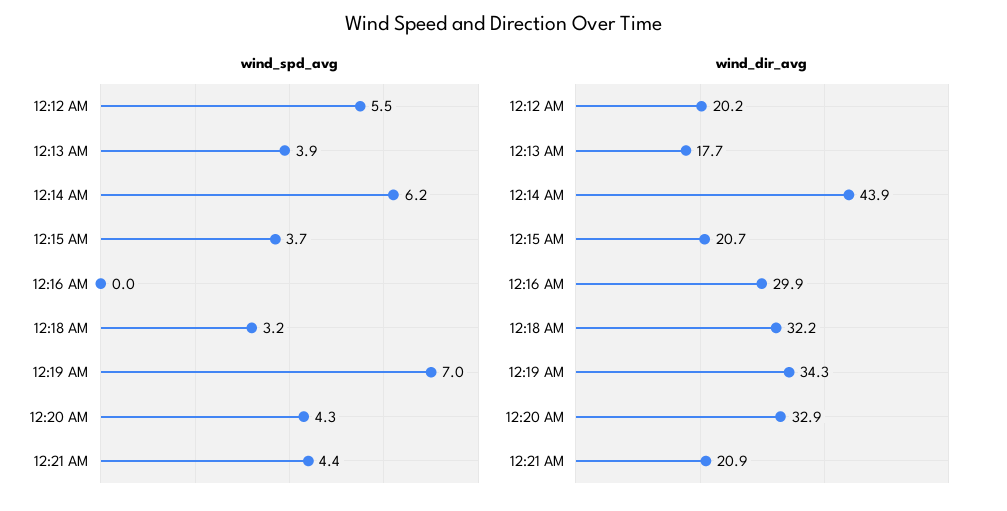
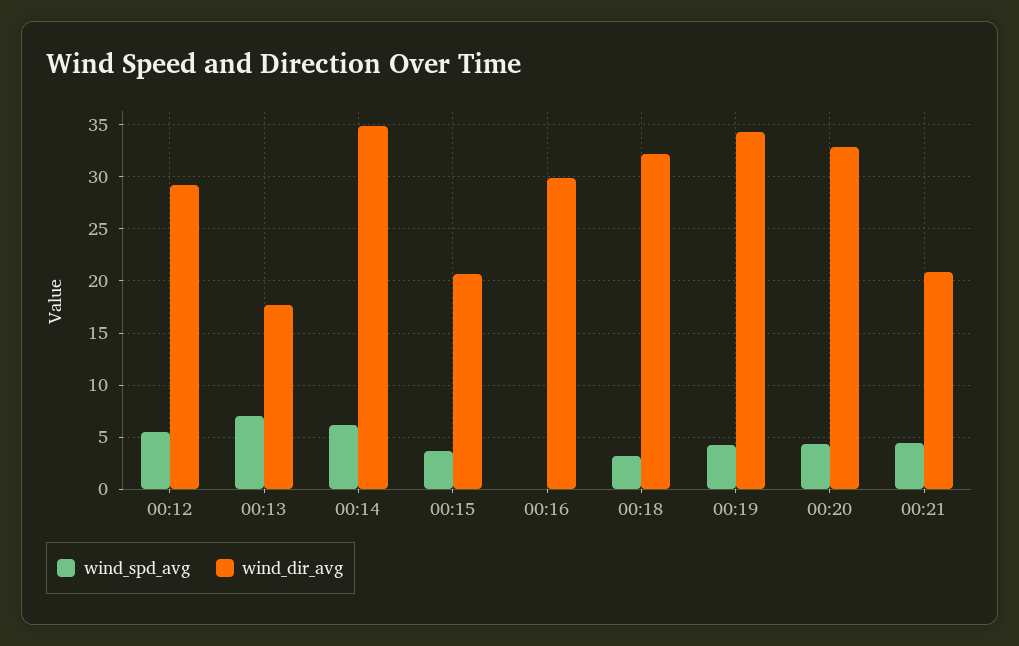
  {
    "wind_spd_avg": {
      "12:12 AM": 5.5,
-     "12:13 AM": 3.9,
+     "12:13 AM": 7,
      "12:14 AM": 6.2,
      "12:15 AM": 3.7,
      "12:16 AM": 0,
      "12:18 AM": 3.2,
-     "12:19 AM": 7,
+     "12:19 AM": 4,
      "12:20 AM": 4.3,
      "12:21 AM": 4.4
    },
    "wind_dir_avg": {
-     "12:12 AM": 20.2,
+     "12:12 AM": 29,
      "12:13 AM": 17.7,
-     "12:14 AM": 43.9,
+     "12:14 AM": 35,
      "12:15 AM": 20.7,
      "12:16 AM": 29.9,
      "12:18 AM": 32.2,
      "12:19 AM": 34.3,
      "12:20 AM": 32.9,
      "12:21 AM": 20.9
    }
  }

